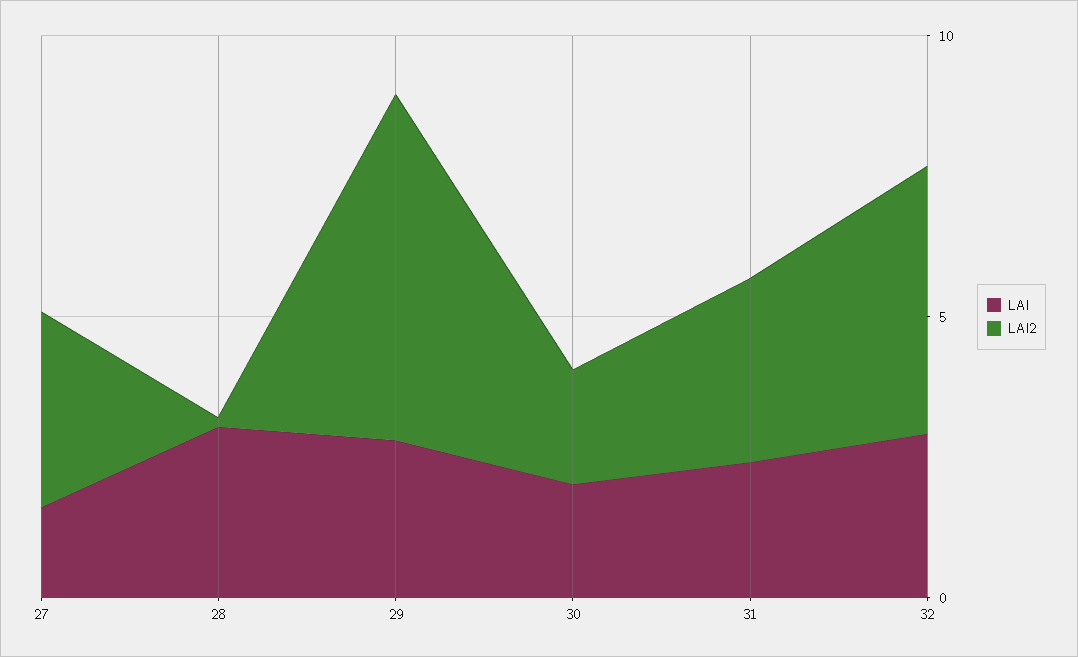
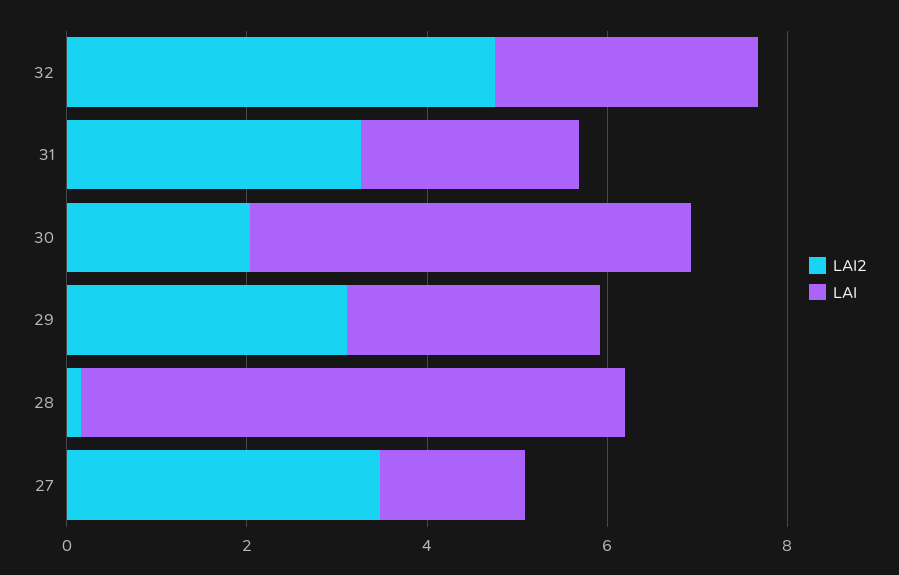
  {
    "LAI": {
      "27": 1.5,
-     "28": 3,
+     "28": 6,
      "29": 3,
-     "30": 2,
+     "30": 5,
      "31": 2.5,
      "32": 3
    },
    "LAI2": {
      "27": 3.5,
      "28": 0,
-     "29": 6,
+     "29": 3,
      "30": 2,
      "31": 3.5,
      "32": 5
    }
  }

